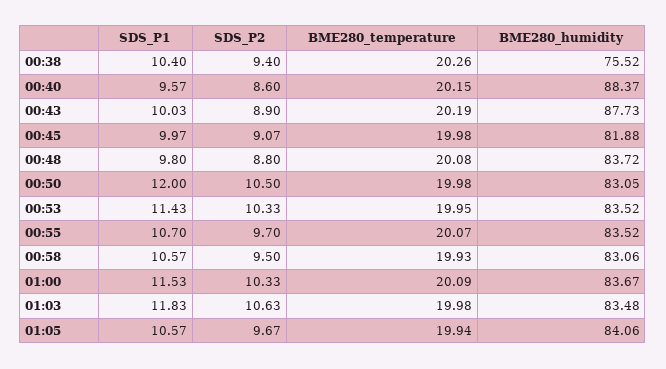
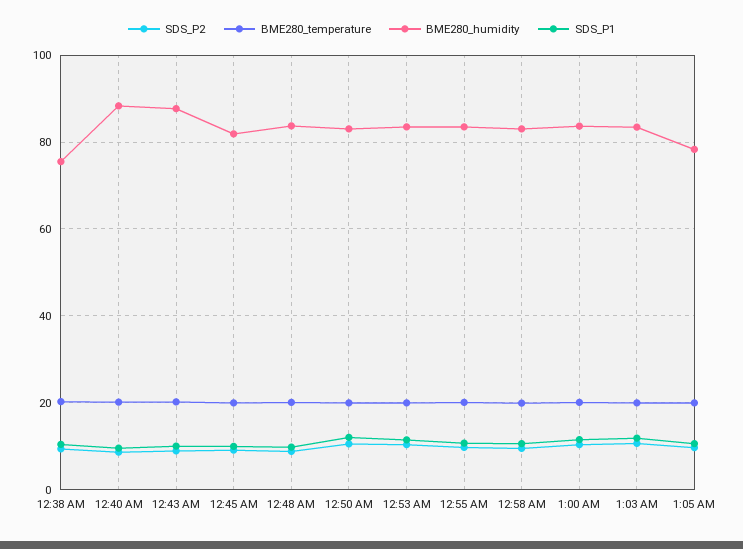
  {
    "SDS_P1": {
      "00:38": 10.4,
      "00:40": 9.57,
      "00:43": 10.03,
      "00:45": 9.97,
      "00:48": 9.8,
      "00:50": 12,
      "00:53": 11.43,
      "00:55": 10.7,
      "00:58": 10.57,
      "01:00": 11.53,
      "01:03": 11.83,
      "01:05": 10.57
    },
    "SDS_P2": {
      "00:38": 9.4,
      "00:40": 8.6,
      "00:43": 8.9,
      "00:45": 9.07,
      "00:48": 8.8,
      "00:50": 10.5,
      "00:53": 10.33,
      "00:55": 9.7,
      "00:58": 9.5,
      "01:00": 10.33,
      "01:03": 10.63,
      "01:05": 9.67
    },
    "BME280_temperature": {
      "00:38": 20.26,
      "00:40": 20.15,
      "00:43": 20.19,
      "00:45": 19.98,
      "00:48": 20.08,
      "00:50": 19.98,
      "00:53": 19.95,
      "00:55": 20.07,
      "00:58": 19.93,
      "01:00": 20.09,
      "01:03": 19.98,
      "01:05": 19.94
    },
    "BME280_humidity": {
      "00:38": 75.52,
      "00:40": 88.37,
      "00:43": 87.73,
      "00:45": 81.88,
      "00:48": 83.72,
      "00:50": 83.05,
      "00:53": 83.52,
      "00:55": 83.52,
      "00:58": 83.06,
      "01:00": 83.67,
      "01:03": 83.48,
-     "01:05": 84.06
+     "01:05": 78
    }
  }

